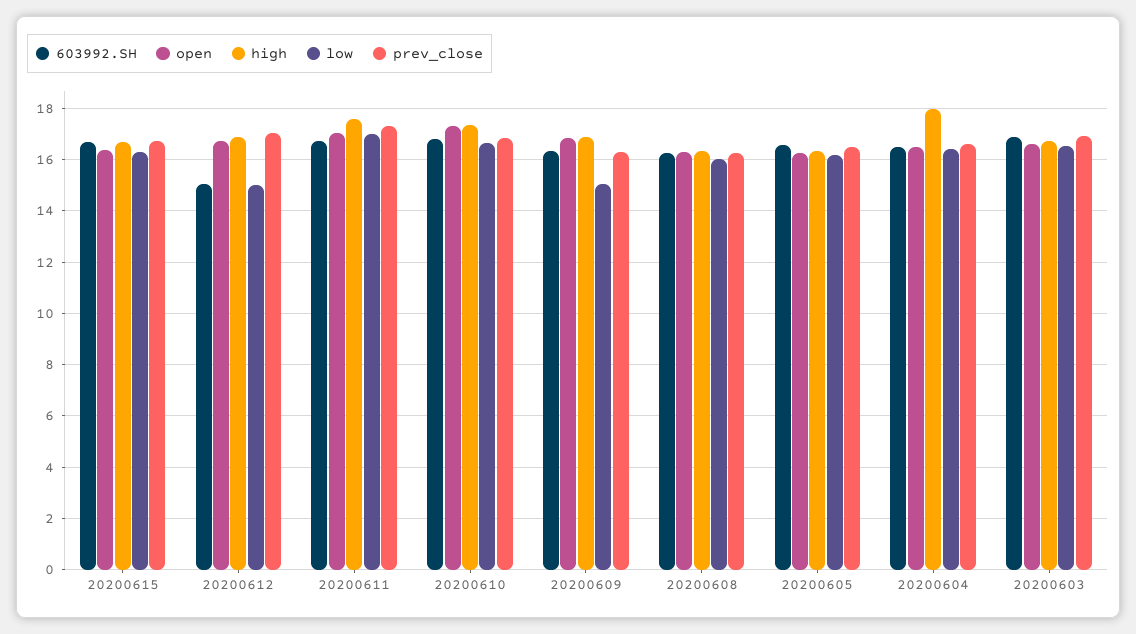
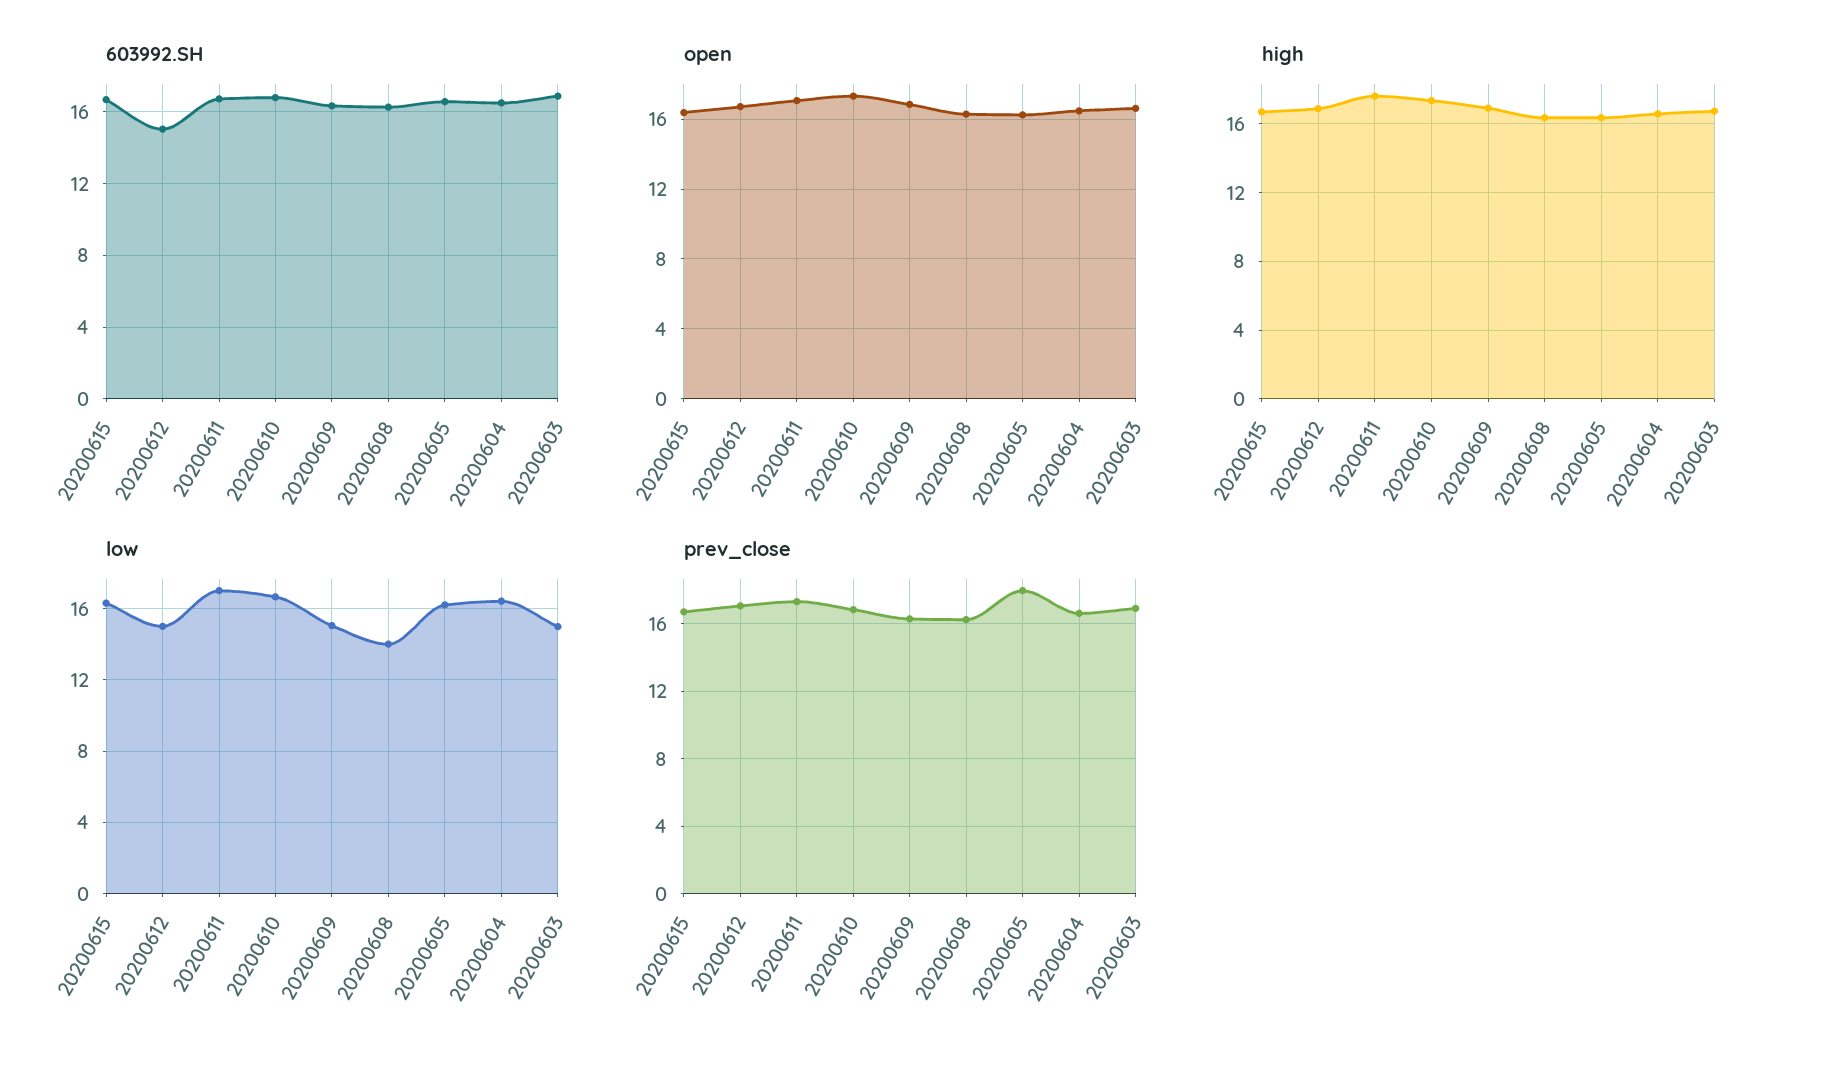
  {
    "603992.SH": {
      "20200615": 16.75,
      "20200612": 15,
      "20200611": 16.75,
      "20200610": 16.75,
      "20200609": 16.25,
      "20200608": 16.25,
      "20200605": 16.5,
      "20200604": 16.5,
      "20200603": 17
    },
    "open": {
      "20200615": 16.5,
      "20200612": 16.75,
      "20200611": 17,
      "20200610": 17.25,
      "20200609": 16.75,
      "20200608": 16.25,
      "20200605": 16.25,
      "20200604": 16.5,
      "20200603": 16.5
    },
    "high": {
      "20200615": 16.75,
      "20200612": 16.75,
      "20200611": 17.5,
      "20200610": 17.25,
      "20200609": 17,
      "20200608": 16.25,
      "20200605": 16.25,
-     "20200604": 18,
+     "20200604": 16.5,
      "20200603": 16.75
    },
    "low": {
      "20200615": 16.25,
      "20200612": 15,
      "20200611": 17,
      "20200610": 16.75,
      "20200609": 15,
-     "20200608": 16,
+     "20200608": 14,
      "20200605": 16.25,
      "20200604": 16.5,
-     "20200603": 16.5
+     "20200603": 15
    },
    "prev_close": {
      "20200615": 16.75,
      "20200612": 17,
      "20200611": 17.25,
      "20200610": 16.75,
      "20200609": 16.25,
      "20200608": 16.25,
-     "20200605": 16.5,
+     "20200605": 18,
      "20200604": 16.5,
      "20200603": 17
    }
  }

